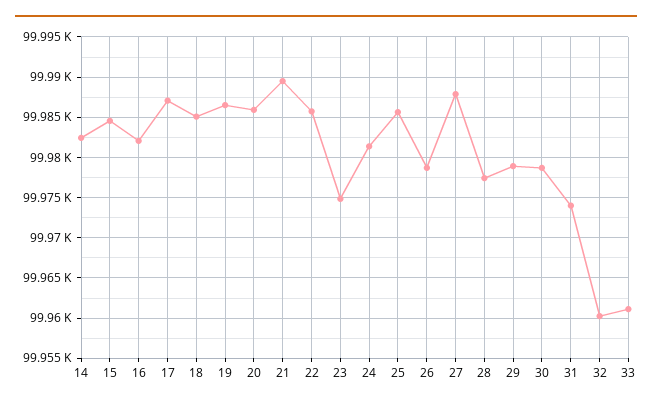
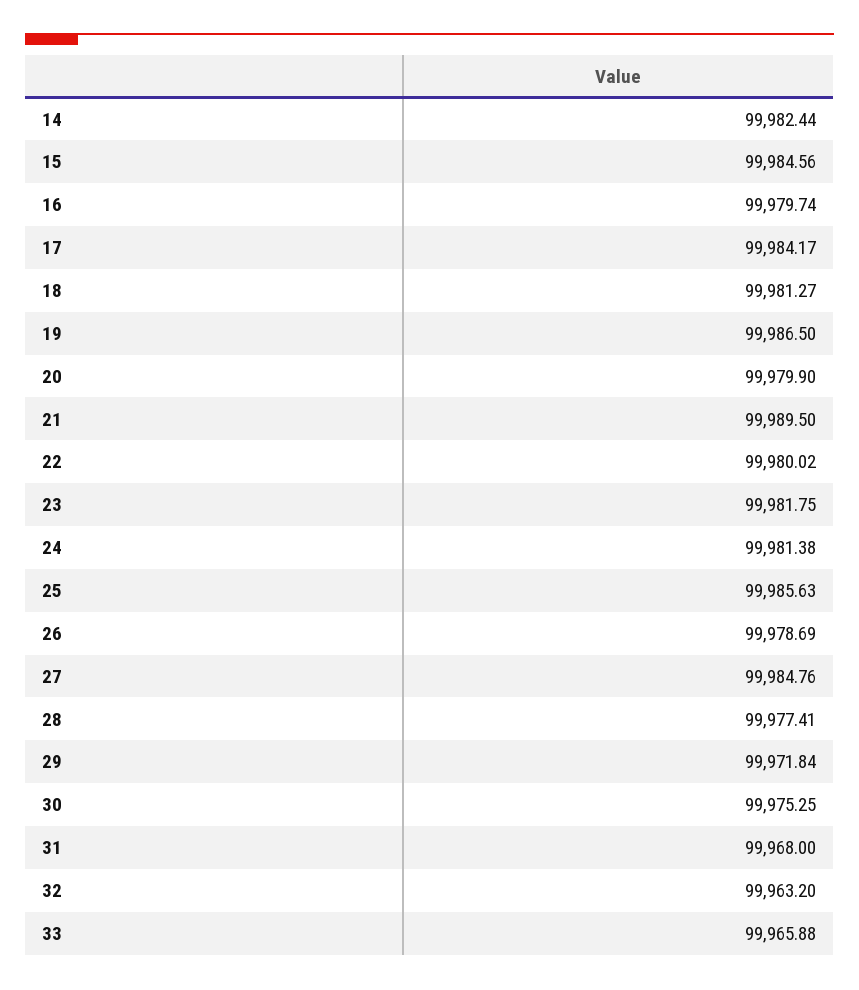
  {
    "14": 99982.44,
    "15": 99984.56,
-   "16": 99982,
+   "16": 99979.74,
-   "17": 99987,
+   "17": 99984.17,
-   "18": 99985,
+   "18": 99981.27,
    "19": 99986.5,
-   "20": 99986,
+   "20": 99979.9,
    "21": 99989.5,
-   "22": 99986,
+   "22": 99980.02,
-   "23": 99975,
+   "23": 99981.75,
    "24": 99981.38,
    "25": 99985.63,
    "26": 99978.69,
-   "27": 99988,
+   "27": 99984.76,
    "28": 99977.41,
-   "29": 99979,
+   "29": 99971.84,
-   "30": 99979,
+   "30": 99975.25,
-   "31": 99974,
+   "31": 99968,
-   "32": 99960,
+   "32": 99963.2,
-   "33": 99961
+   "33": 99965.88
  }

